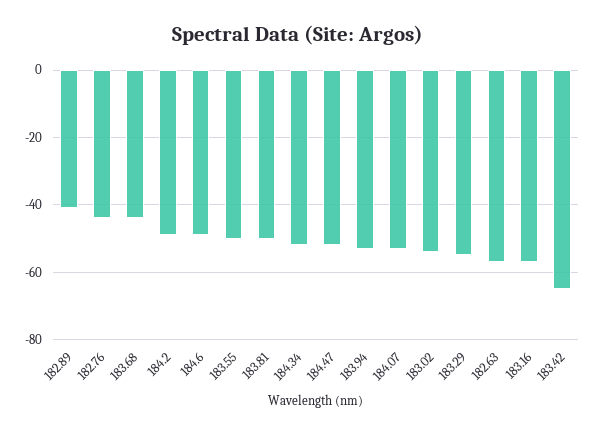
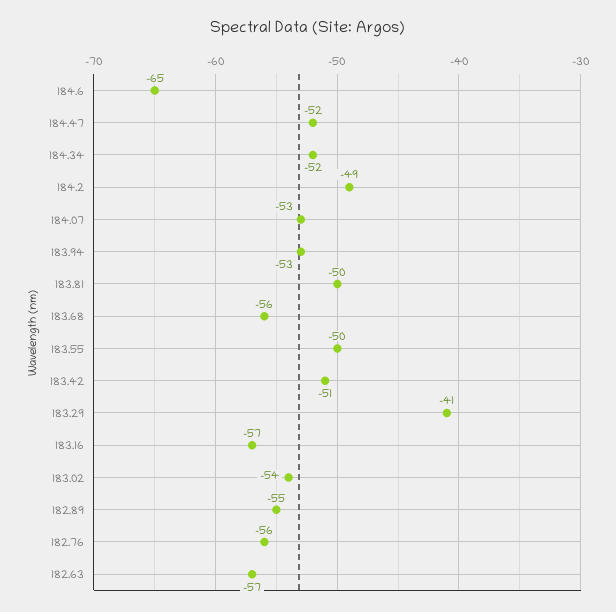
  {
-   "182.89": -40,
+   "182.89": -55,
-   "182.76": -45,
+   "182.76": -56,
-   "183.68": -45,
+   "183.68": -56,
    "184.2": -49,
-   "184.6": -50,
+   "184.6": -65,
    "183.55": -50,
    "183.81": -50,
    "184.34": -52,
    "184.47": -52,
    "183.94": -53,
    "184.07": -53,
    "183.02": -54,
-   "183.29": -55,
+   "183.29": -41,
    "182.63": -57,
    "183.16": -57,
-   "183.42": -65
+   "183.42": -51
  }

